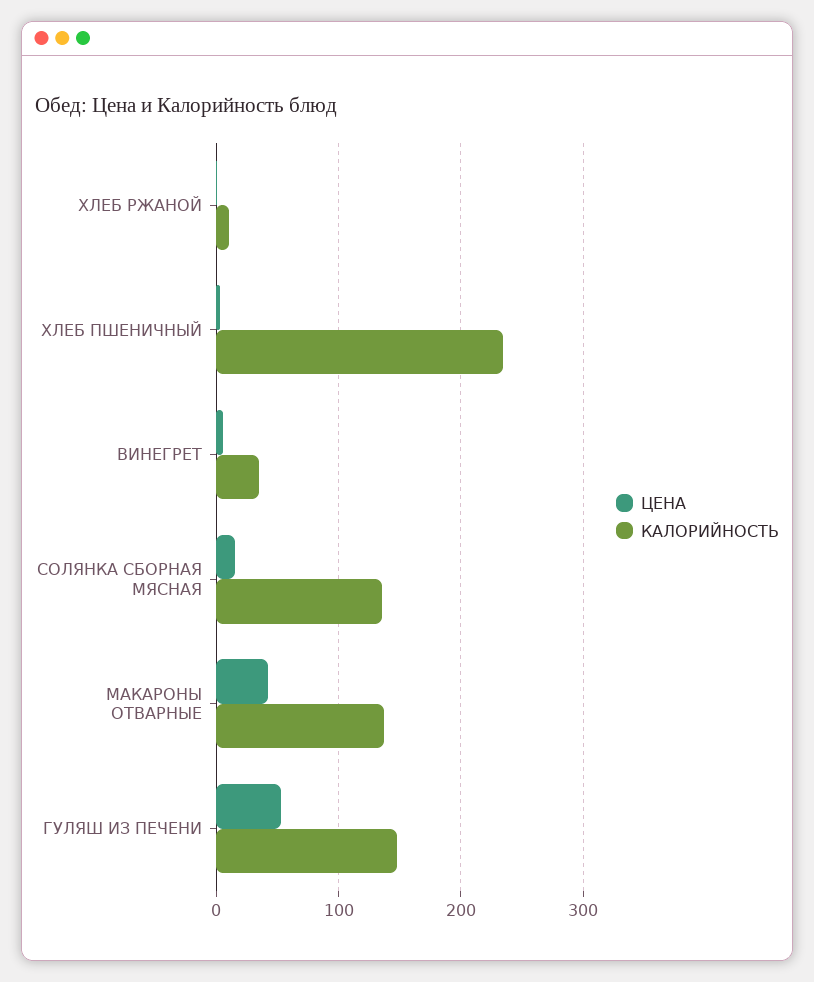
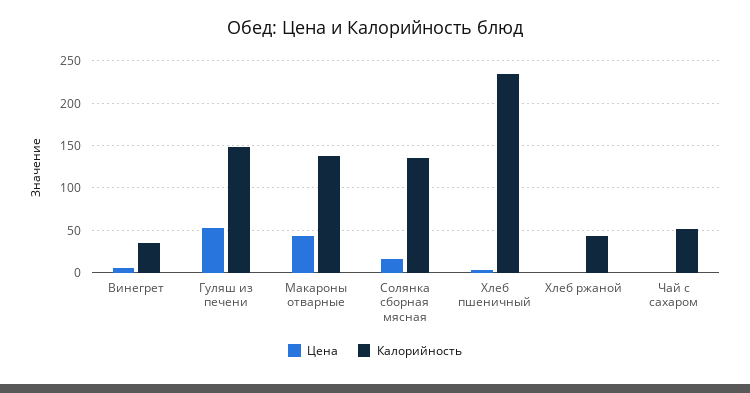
  {
    "ЦЕНА": {
      "ХЛЕБ РЖАНОЙ": 0,
      "ХЛЕБ ПШЕНИЧНЫЙ": 0,
      "ВИНЕГРЕТ": 10,
      "СОЛЯНКА СБОРНАЯ МЯСНАЯ": 20,
      "МАКАРОНЫ ОТВАРНЫЕ": 40,
-     "ГУЛЯШ ИЗ ПЕЧЕНИ": 50
+     "ГУЛЯШ ИЗ ПЕЧЕНИ": 50,
+     "Чай с сахаром": 0
    },
    "КАЛОРИЙНОСТЬ": {
-     "ХЛЕБ РЖАНОЙ": 10,
+     "ХЛЕБ РЖАНОЙ": 40,
      "ХЛЕБ ПШЕНИЧНЫЙ": 230,
      "ВИНЕГРЕТ": 30,
      "СОЛЯНКА СБОРНАЯ МЯСНАЯ": 140,
      "МАКАРОНЫ ОТВАРНЫЕ": 140,
-     "ГУЛЯШ ИЗ ПЕЧЕНИ": 150
+     "ГУЛЯШ ИЗ ПЕЧЕНИ": 150,
+     "Чай с сахаром": 50
    }
  }

